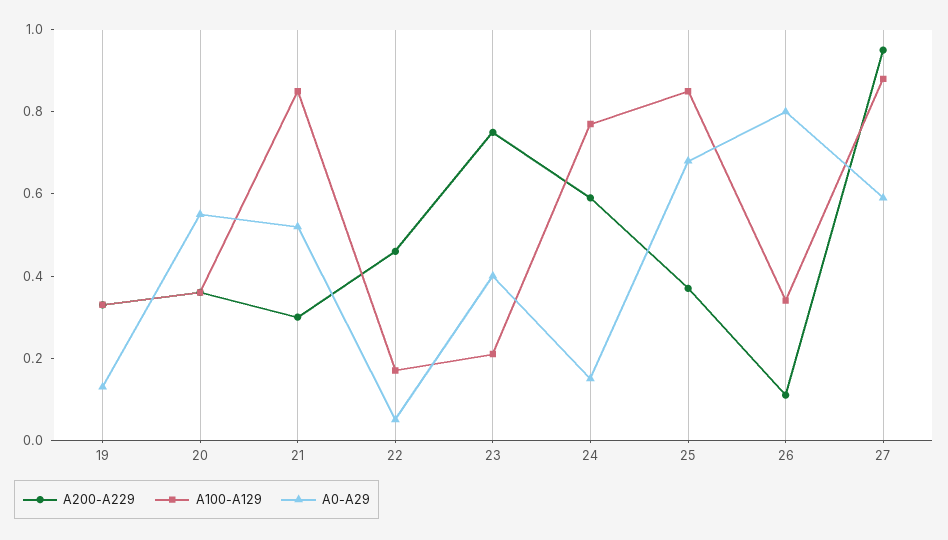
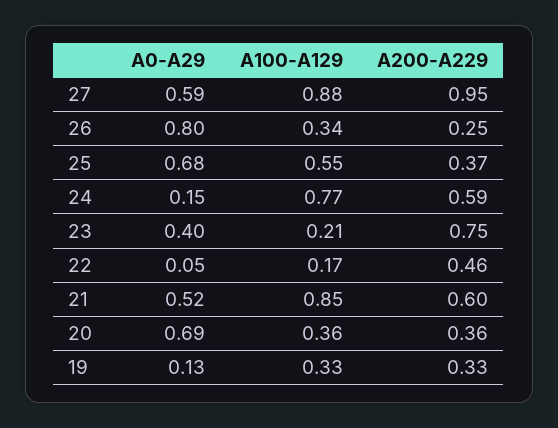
  {
    "A200-A229": {
      "19": 0.33,
      "20": 0.36,
-     "21": 0.3,
+     "21": 0.6,
      "22": 0.46,
      "23": 0.75,
      "24": 0.59,
      "25": 0.37,
-     "26": 0.1,
+     "26": 0.25,
      "27": 0.95
    },
    "A100-A129": {
      "19": 0.33,
      "20": 0.36,
      "21": 0.85,
      "22": 0.17,
      "23": 0.21,
      "24": 0.77,
-     "25": 0.85,
+     "25": 0.55,
      "26": 0.34,
      "27": 0.88
    },
    "A0-A29": {
      "19": 0.13,
-     "20": 0.55,
+     "20": 0.69,
      "21": 0.52,
      "22": 0.05,
      "23": 0.4,
      "24": 0.15,
      "25": 0.68,
      "26": 0.8,
      "27": 0.59
    }
  }

